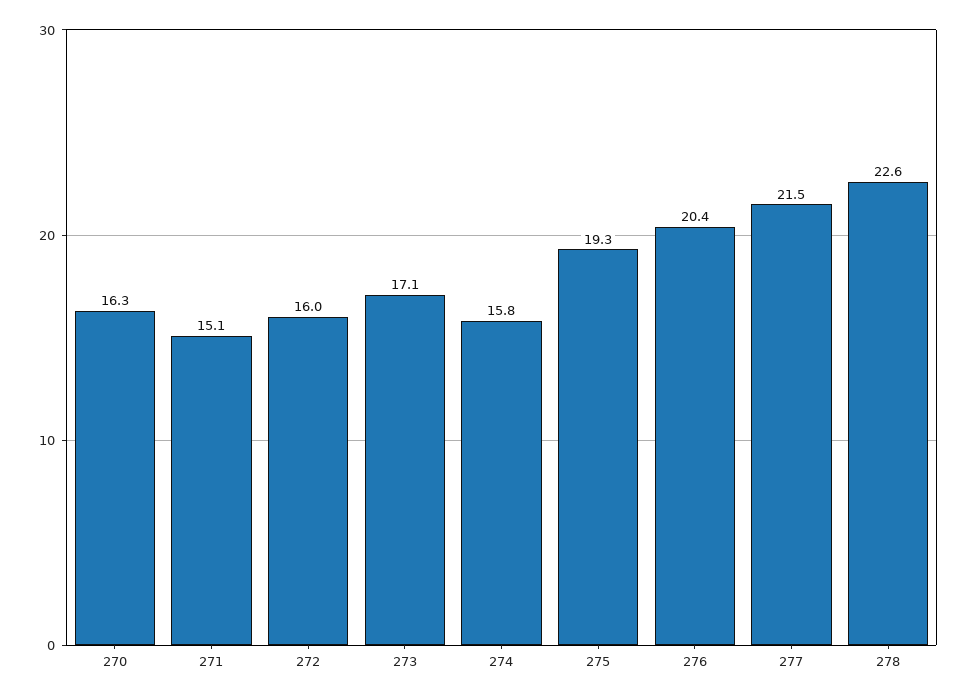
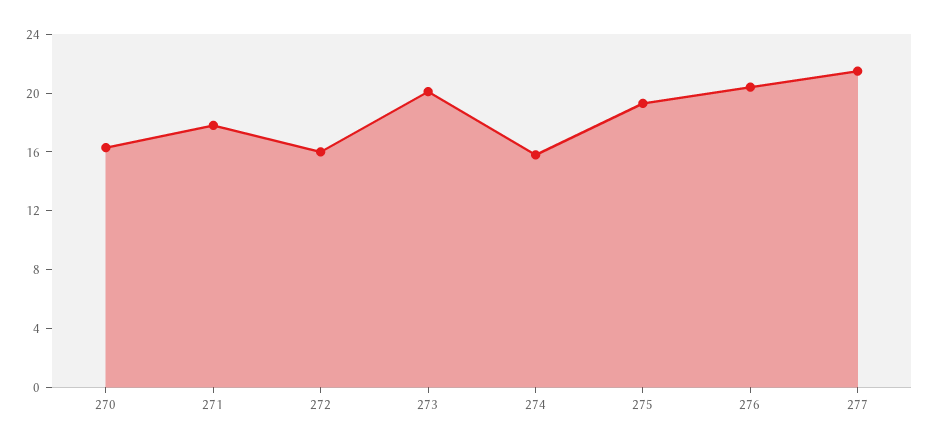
  {
    "270": 16.3,
-   "271": 15.1,
+   "271": 18,
    "272": 16,
-   "273": 17.1,
+   "273": 20,
    "274": 15.8,
    "275": 19.3,
    "276": 20.4,
-   "277": 21.5,
+   "277": 21.5
-   "278": 22.6
  }

